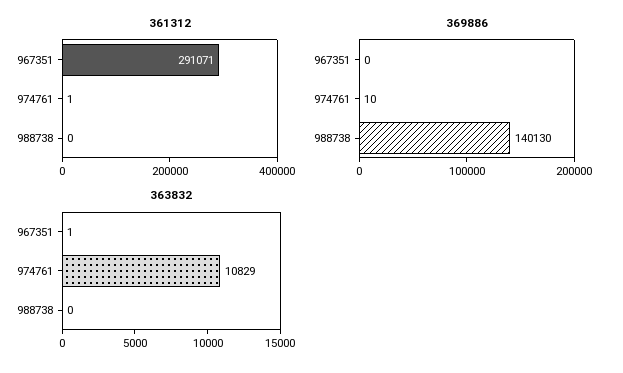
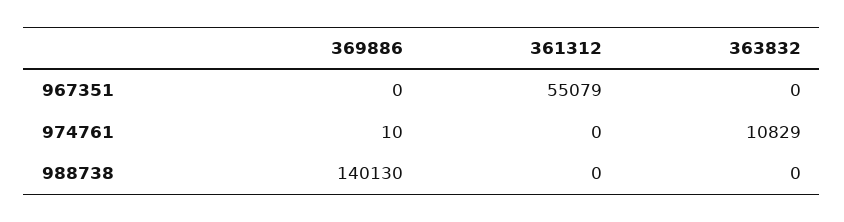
  {
    "361312": {
-     "967351": 291071,
+     "967351": 55079,
-     "974761": 1,
+     "974761": 0,
      "988738": 0
    },
    "369886": {
      "967351": 0,
      "974761": 10,
      "988738": 140130
    },
    "363832": {
-     "967351": 1,
+     "967351": 0,
      "974761": 10829,
      "988738": 0
    }
  }

